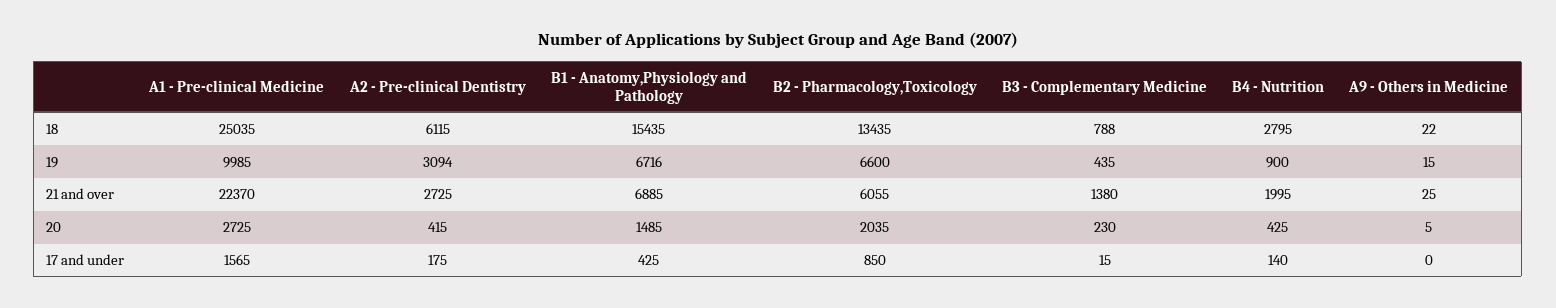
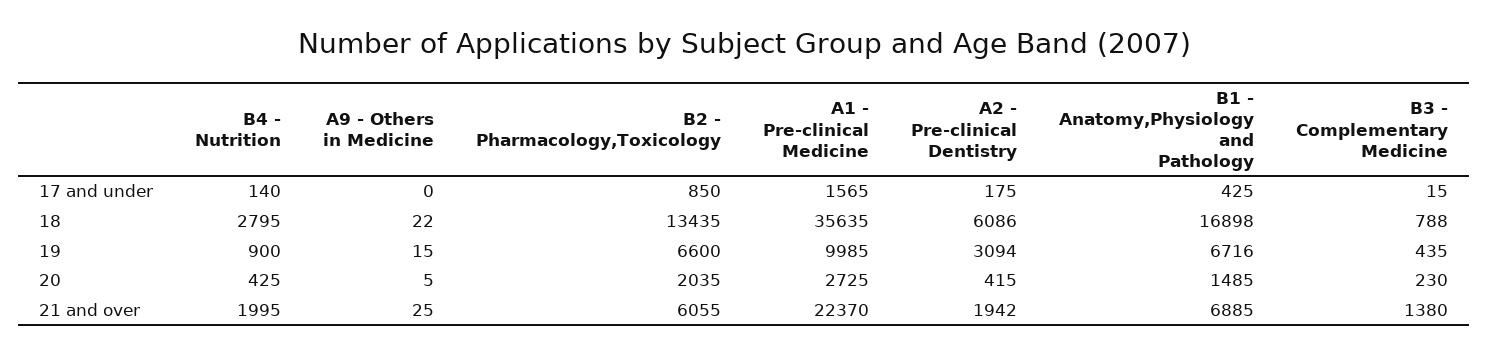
  {
    "A1 - Pre-clinical Medicine": {
-     "18": 25035,
+     "18": 35635,
      "19": 9985,
      "21 and over": 22370,
      "20": 2725,
      "17 and under": 1565
    },
    "A2 - Pre-clinical Dentistry": {
-     "18": 6115,
+     "18": 6086,
      "19": 3094,
-     "21 and over": 2725,
+     "21 and over": 1942,
      "20": 415,
      "17 and under": 175
    },
    "B1 - Anatomy,Physiology and Pathology": {
-     "18": 15435,
+     "18": 16898,
      "19": 6716,
      "21 and over": 6885,
      "20": 1485,
      "17 and under": 425
    },
    "B2 - Pharmacology,Toxicology": {
      "18": 13435,
      "19": 6600,
      "21 and over": 6055,
      "20": 2035,
      "17 and under": 850
    },
    "B3 - Complementary Medicine": {
      "18": 788,
      "19": 435,
      "21 and over": 1380,
      "20": 230,
      "17 and under": 15
    },
    "B4 - Nutrition": {
      "18": 2795,
      "19": 900,
      "21 and over": 1995,
      "20": 425,
      "17 and under": 140
    },
    "A9 - Others in Medicine": {
      "18": 22,
      "19": 15,
      "21 and over": 25,
      "20": 5,
      "17 and under": 0
    }
  }

